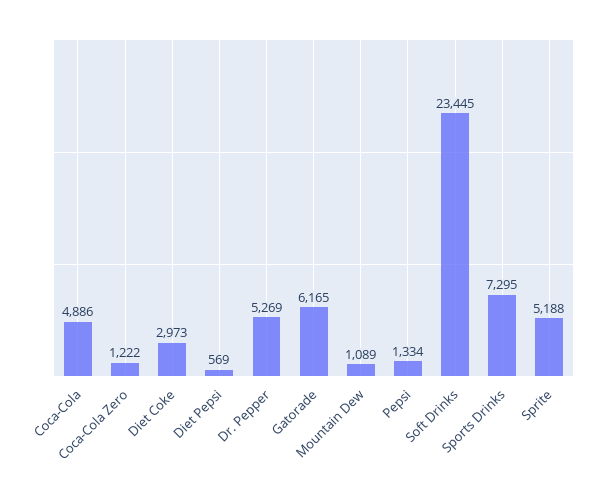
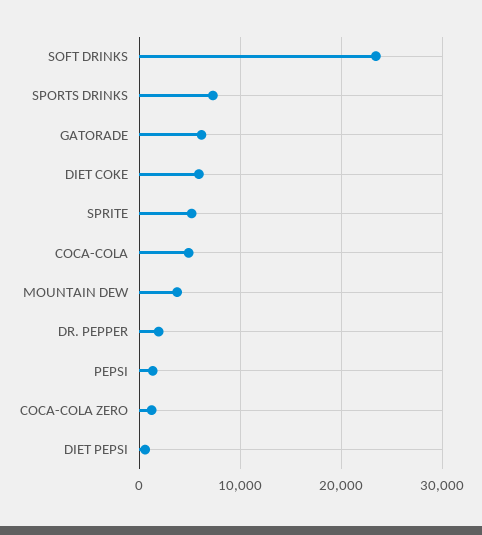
  {
    "Coca-Cola": 4886,
    "Coca-Cola Zero": 1222,
-   "Diet Coke": 2973,
+   "Diet Coke": 6000,
    "Diet Pepsi": 569,
-   "Dr. Pepper": 5269,
+   "Dr. Pepper": 2000,
    "Gatorade": 6165,
-   "Mountain Dew": 1089,
+   "Mountain Dew": 4000,
    "Pepsi": 1334,
    "Soft Drinks": 23445,
    "Sports Drinks": 7295,
    "Sprite": 5188
  }

